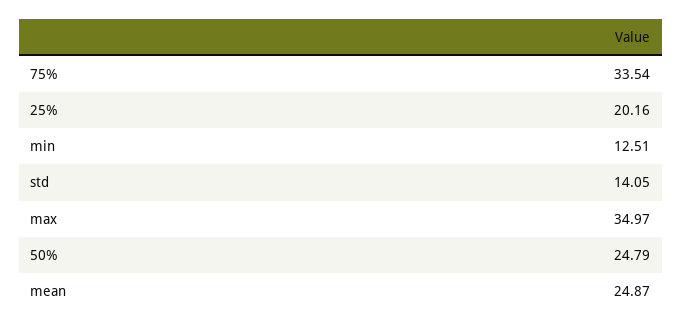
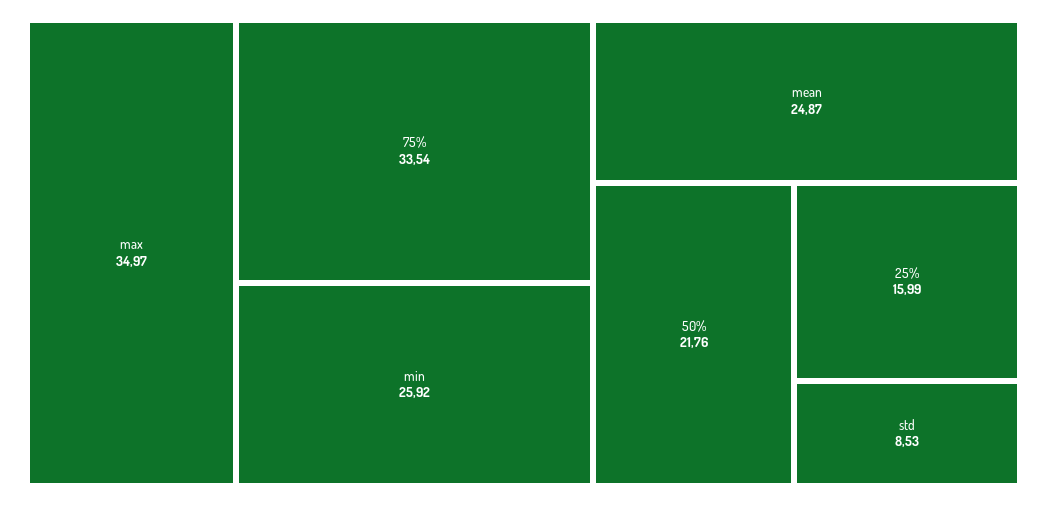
  {
    "75%": 33.54,
-   "25%": 20.16,
+   "25%": 15.99,
-   "min": 12.51,
+   "min": 25.92,
-   "std": 14.05,
+   "std": 8.53,
    "max": 34.97,
-   "50%": 24.79,
+   "50%": 21.76,
    "mean": 24.87
  }

